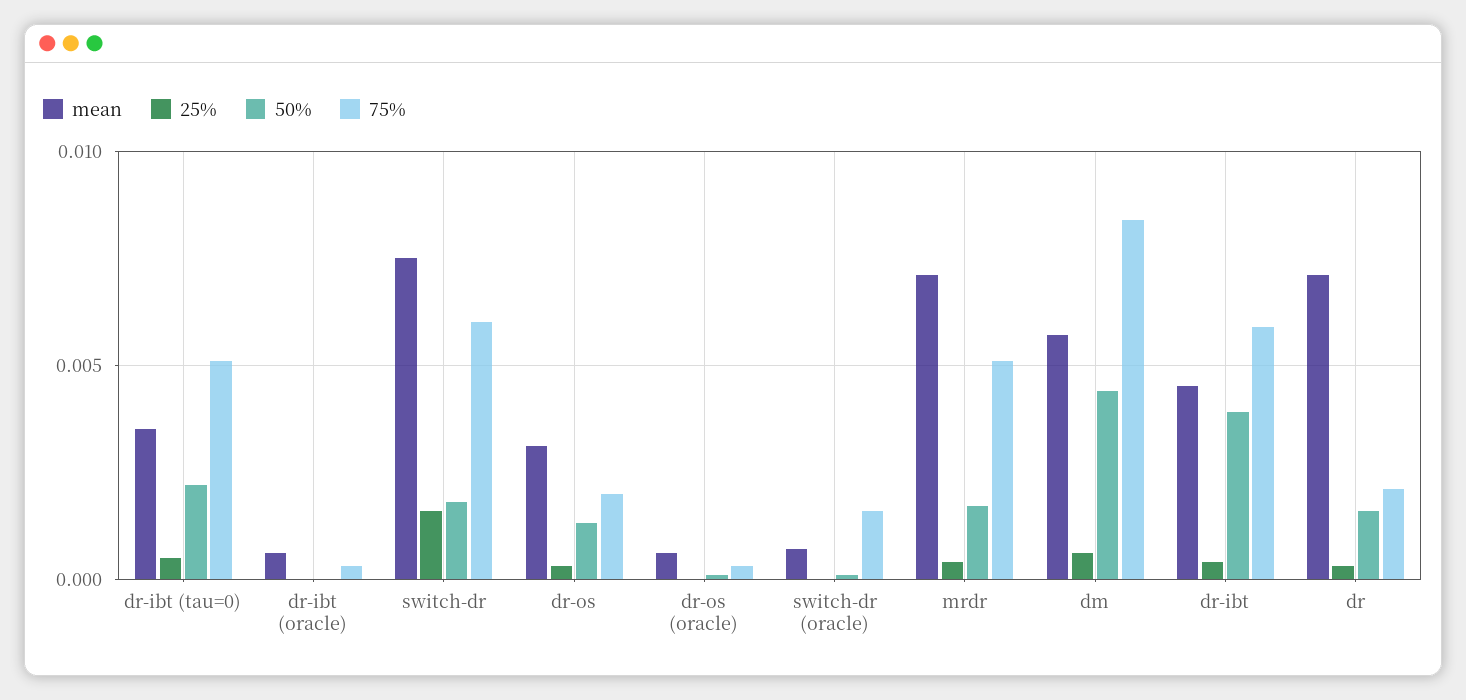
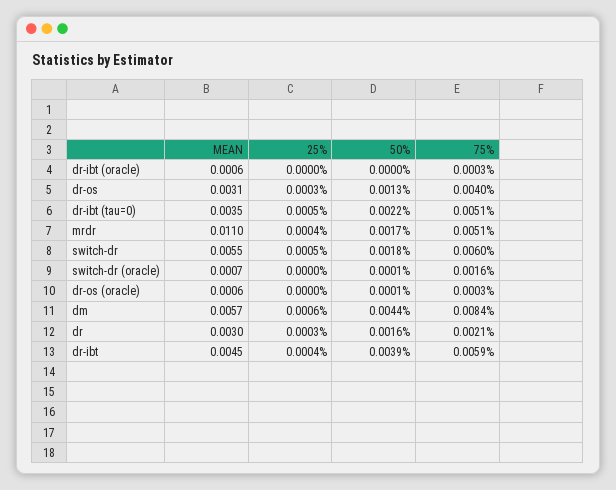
  {
    "mean": {
      "dr-ibt (tau=0)": 0.0035,
      "dr-ibt (oracle)": 0.0006,
-     "switch-dr": 0.0075,
+     "switch-dr": 0.0055,
      "dr-os": 0.0031,
      "dr-os (oracle)": 0.0006,
      "switch-dr (oracle)": 0.0007,
-     "mrdr": 0.007,
+     "mrdr": 0.011,
      "dm": 0.0057,
      "dr-ibt": 0.0045,
-     "dr": 0.007
+     "dr": 0.003
    },
    "25%": {
      "dr-ibt (tau=0)": 0.0005,
      "dr-ibt (oracle)": 0,
-     "switch-dr": 0.0015,
+     "switch-dr": 0.0005,
      "dr-os": 0.0003,
      "dr-os (oracle)": 0,
      "switch-dr (oracle)": 0,
      "mrdr": 0.0004,
      "dm": 0.0006,
      "dr-ibt": 0.0004,
      "dr": 0.0003
    },
    "50%": {
      "dr-ibt (tau=0)": 0.0022,
      "dr-ibt (oracle)": 0,
      "switch-dr": 0.0018,
      "dr-os": 0.0013,
      "dr-os (oracle)": 0.0001,
      "switch-dr (oracle)": 0.0001,
      "mrdr": 0.0017,
      "dm": 0.0044,
      "dr-ibt": 0.0039,
      "dr": 0.0016
    },
    "75%": {
      "dr-ibt (tau=0)": 0.0051,
      "dr-ibt (oracle)": 0.0003,
      "switch-dr": 0.006,
-     "dr-os": 0.002,
+     "dr-os": 0.004,
      "dr-os (oracle)": 0.0003,
      "switch-dr (oracle)": 0.0016,
      "mrdr": 0.0051,
      "dm": 0.0084,
      "dr-ibt": 0.0059,
      "dr": 0.0021
    }
  }

